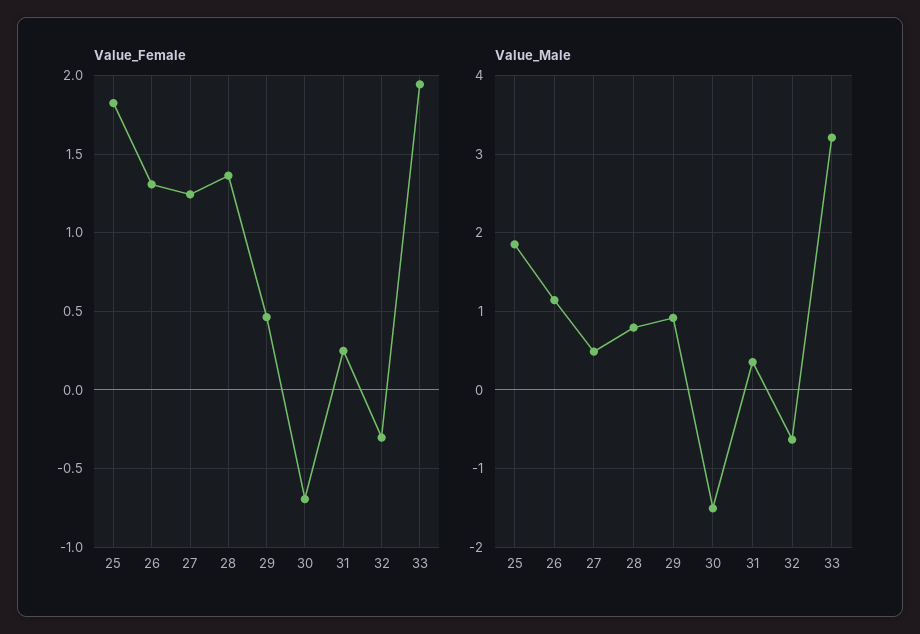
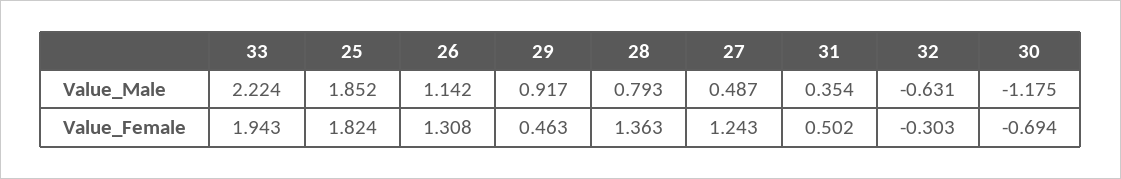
  {
    "Value_Female": {
      "25": 1.824,
      "26": 1.308,
      "27": 1.243,
      "28": 1.363,
      "29": 0.463,
      "30": -0.694,
-     "31": 0.25,
+     "31": 0.502,
      "32": -0.303,
      "33": 1.943
    },
    "Value_Male": {
      "25": 1.852,
      "26": 1.142,
      "27": 0.487,
      "28": 0.793,
      "29": 0.917,
-     "30": -1.5,
+     "30": -1.175,
      "31": 0.354,
      "32": -0.631,
-     "33": 3.2
+     "33": 2.224
    }
  }

